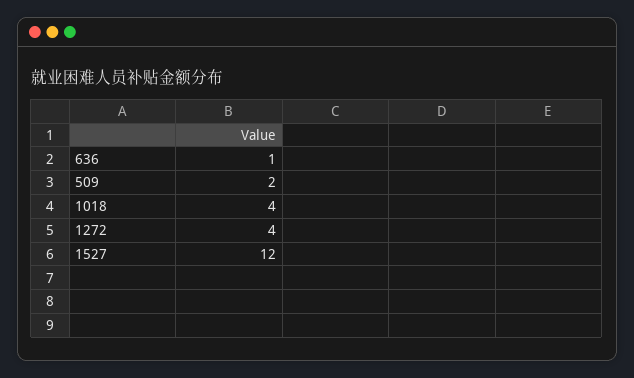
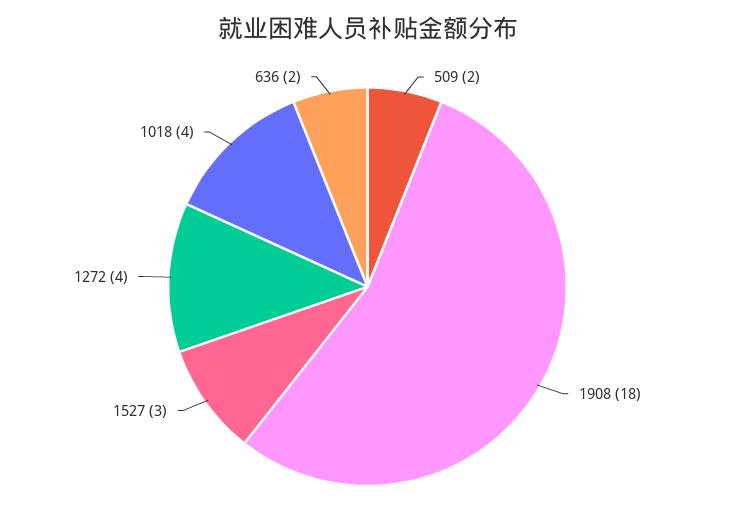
  {
-   "636": 1,
+   "636": 2,
    "509": 2,
    "1018": 4,
    "1272": 4,
-   "1527": 12
+   "1527": 3,
+   "1908": 18
  }

